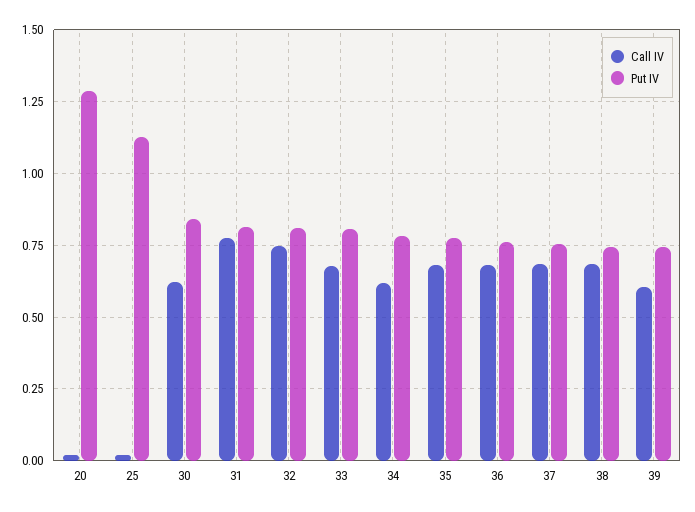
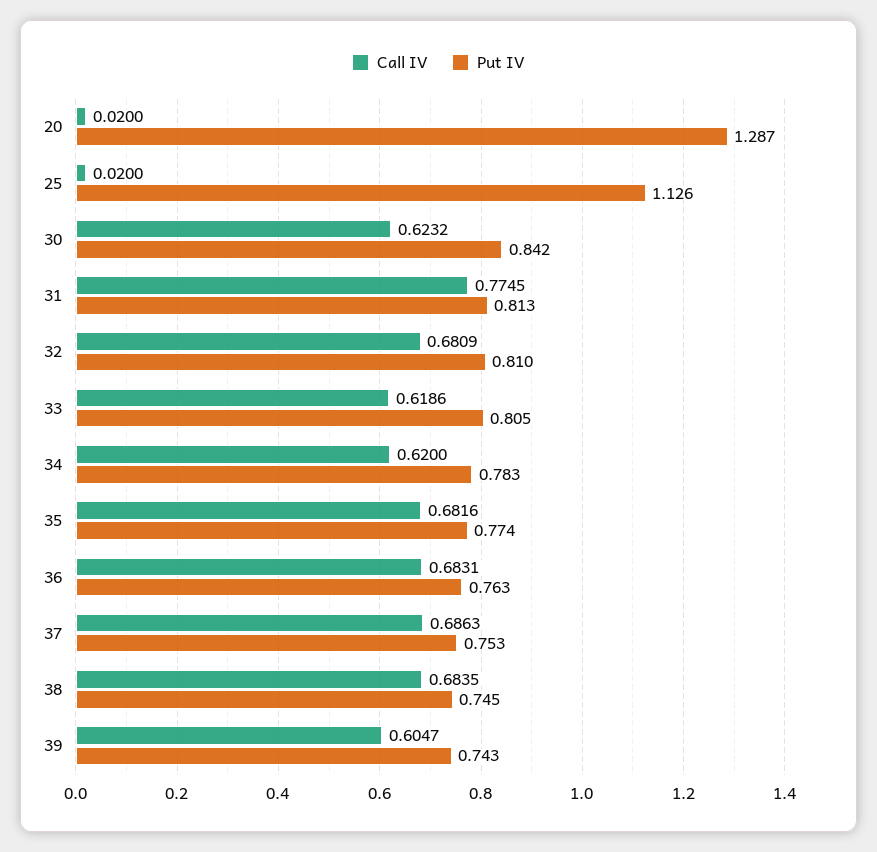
  {
    "Call IV": {
      "20": 0.02,
      "25": 0.02,
      "30": 0.6232,
      "31": 0.7745,
-     "32": 0.75,
+     "32": 0.6809,
-     "33": 0.675,
+     "33": 0.6186,
      "34": 0.62,
      "35": 0.6816,
      "36": 0.6831,
      "37": 0.6863,
      "38": 0.6835,
      "39": 0.6047
    },
    "Put IV": {
      "20": 1.287,
      "25": 1.126,
      "30": 0.842,
      "31": 0.813,
      "32": 0.81,
      "33": 0.805,
      "34": 0.783,
      "35": 0.774,
      "36": 0.763,
      "37": 0.753,
      "38": 0.745,
      "39": 0.743
    }
  }

